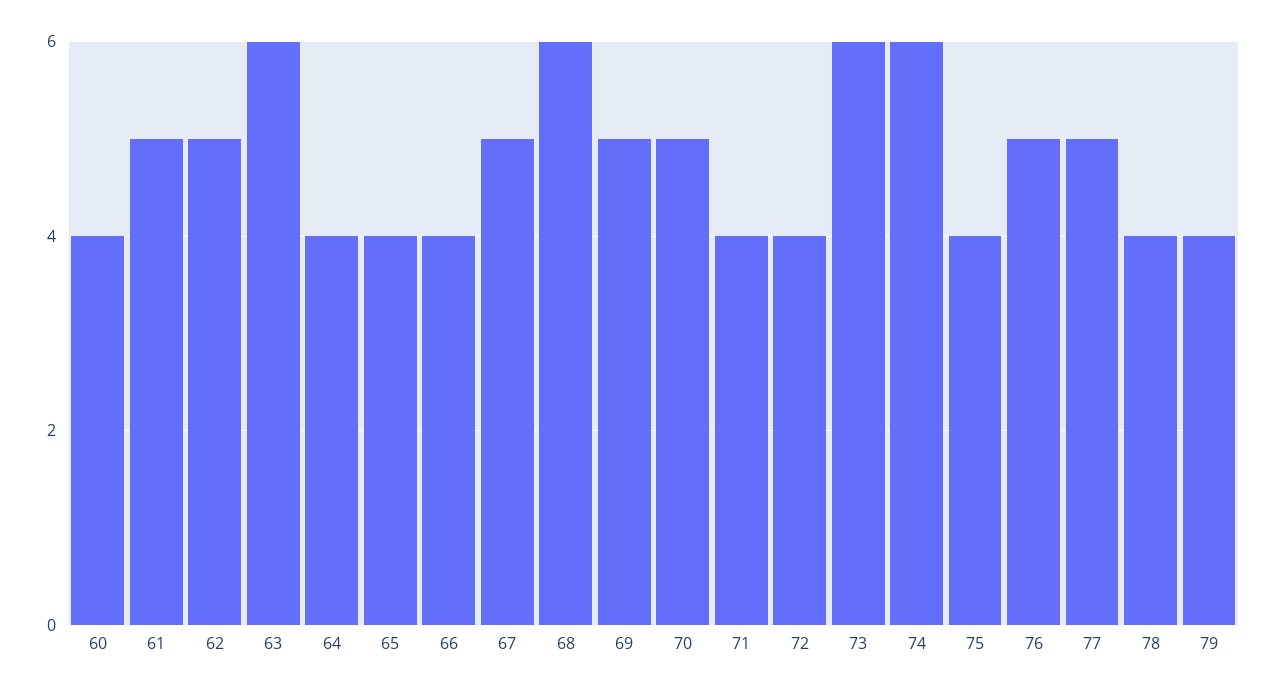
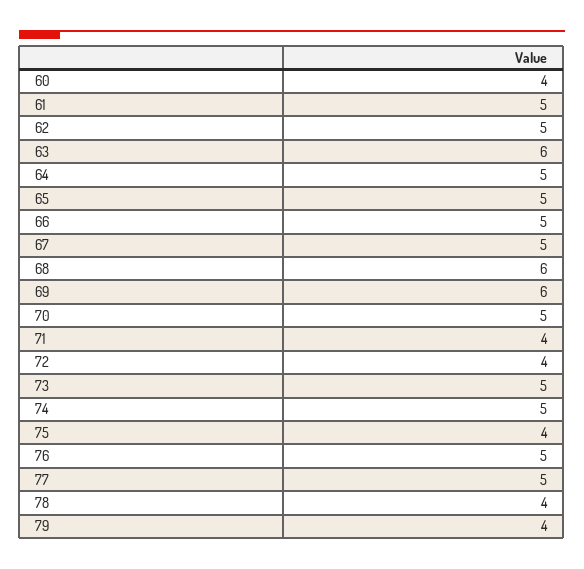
  {
    "60": 4,
    "61": 5,
    "62": 5,
    "63": 6,
-   "64": 4,
+   "64": 5,
-   "65": 4,
+   "65": 5,
-   "66": 4,
+   "66": 5,
    "67": 5,
    "68": 6,
-   "69": 5,
+   "69": 6,
    "70": 5,
    "71": 4,
    "72": 4,
-   "73": 6,
+   "73": 5,
-   "74": 6,
+   "74": 5,
    "75": 4,
    "76": 5,
    "77": 5,
    "78": 4,
    "79": 4
  }

